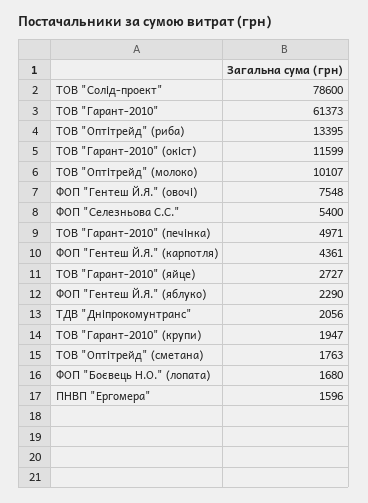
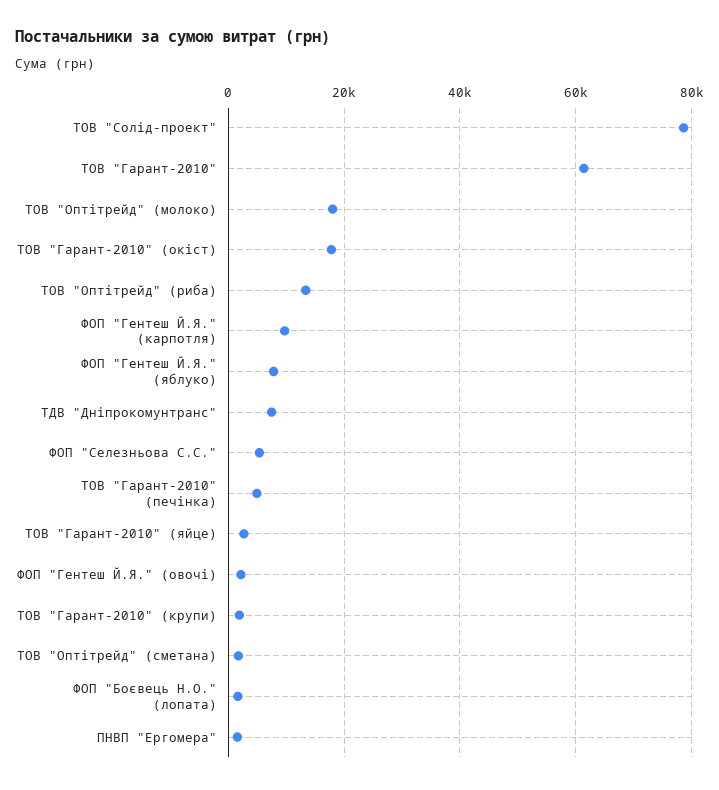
  {
    "ТОВ \"Солід-проект\"": 78600,
    "ТОВ \"Гарант-2010\"": 61373,
    "ТОВ \"Оптітрейд\" (риба)": 13395,
-   "ТОВ \"Гарант-2010\" (окіст)": 11599,
+   "ТОВ \"Гарант-2010\" (окіст)": 18000,
-   "ТОВ \"Оптітрейд\" (молоко)": 10107,
+   "ТОВ \"Оптітрейд\" (молоко)": 18000,
-   "ФОП \"Гентеш Й.Я.\" (овочі)": 7548,
+   "ФОП \"Гентеш Й.Я.\" (овочі)": 2000,
    "ФОП \"Селезньова С.С.\"": 5400,
    "ТОВ \"Гарант-2010\" (печінка)": 4971,
-   "ФОП \"Гентеш Й.Я.\" (карпотля)": 4361,
+   "ФОП \"Гентеш Й.Я.\" (карпотля)": 10000,
    "ТОВ \"Гарант-2010\" (яйце)": 2727,
-   "ФОП \"Гентеш Й.Я.\" (яблуко)": 2290,
+   "ФОП \"Гентеш Й.Я.\" (яблуко)": 8000,
-   "ТДВ \"Дніпрокомунтранс\"": 2056,
+   "ТДВ \"Дніпрокомунтранс\"": 8000,
    "ТОВ \"Гарант-2010\" (крупи)": 1947,
    "ТОВ \"Оптітрейд\" (сметана)": 1763,
    "ФОП \"Боєвець Н.О.\" (лопата)": 1680,
    "ПНВП \"Ергомера\"": 1596
  }

